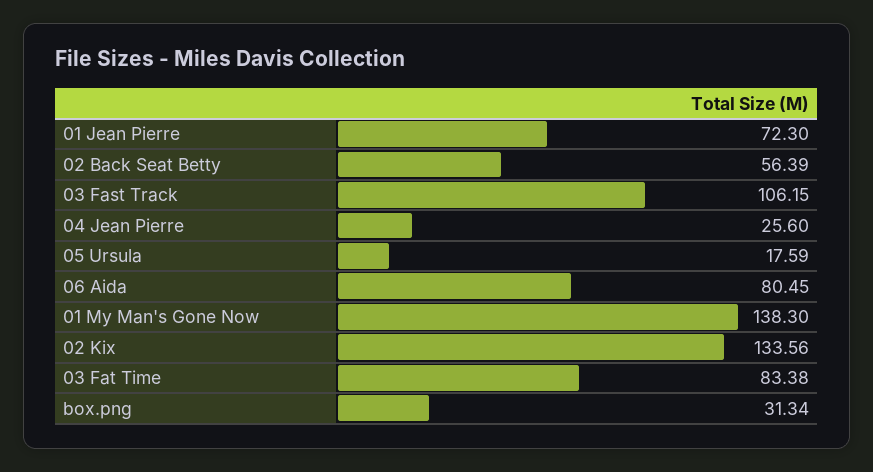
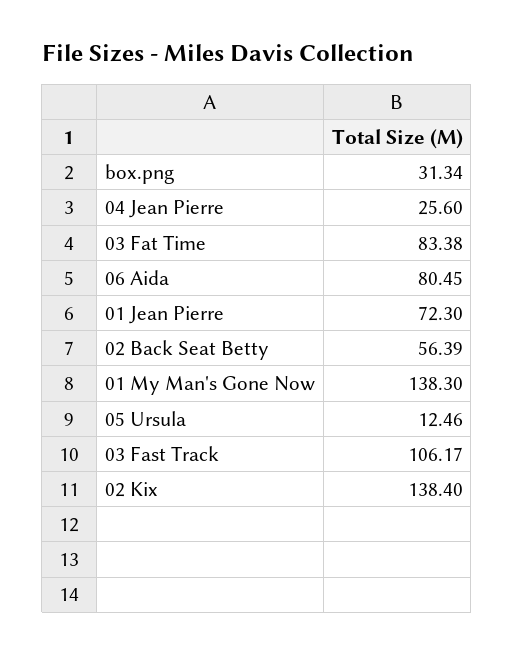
  {
    "01 Jean Pierre": 72.3,
    "02 Back Seat Betty": 56.39,
-   "03 Fast Track": 106.15,
+   "03 Fast Track": 106.17,
    "04 Jean Pierre": 25.6,
-   "05 Ursula": 17.59,
+   "05 Ursula": 12.46,
    "06 Aida": 80.45,
    "01 My Man's Gone Now": 138.3,
-   "02 Kix": 133.56,
+   "02 Kix": 138.4,
    "03 Fat Time": 83.38,
    "box.png": 31.34
  }

